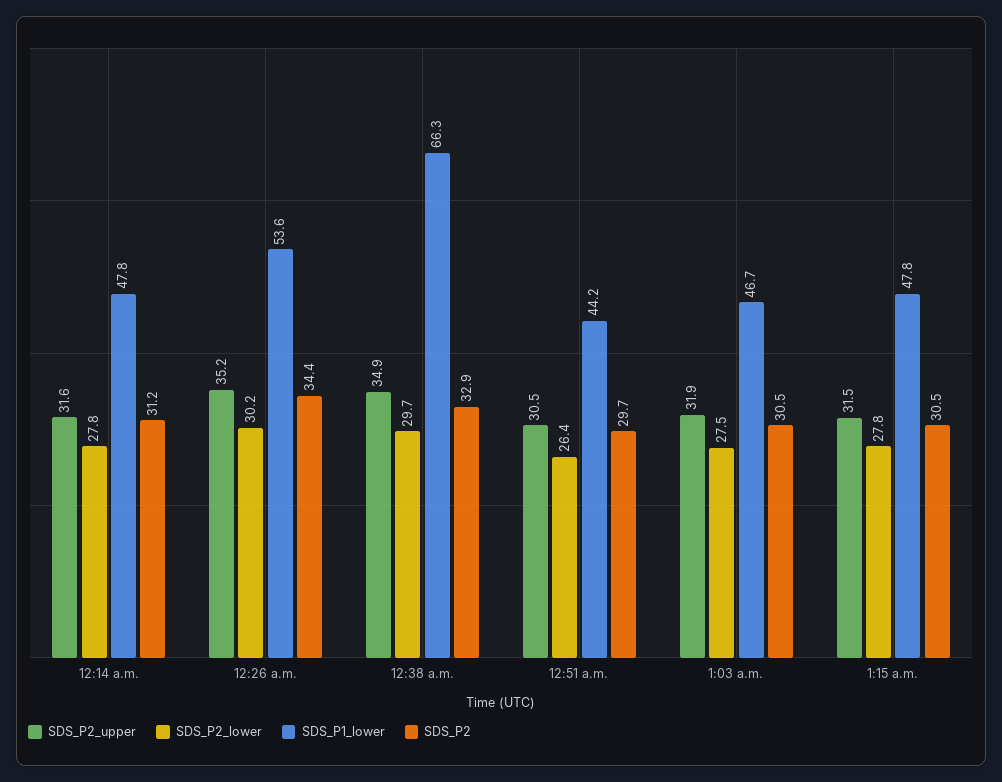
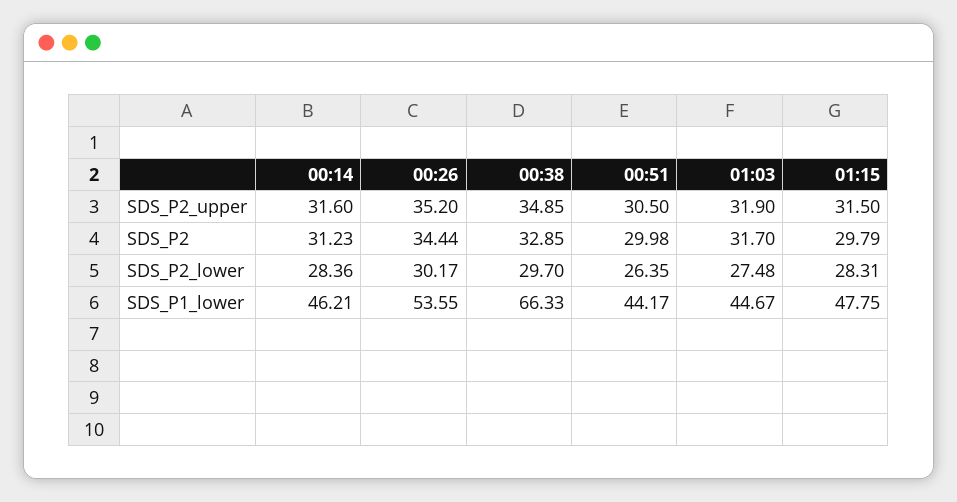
  {
    "SDS_P2_upper": {
      "12:14 a.m.": 31.6,
      "12:26 a.m.": 35.2,
      "12:38 a.m.": 34.85,
      "12:51 a.m.": 30.5,
      "1:03 a.m.": 31.9,
      "1:15 a.m.": 31.5
    },
    "SDS_P2_lower": {
-     "12:14 a.m.": 27.8,
+     "12:14 a.m.": 28.36,
      "12:26 a.m.": 30.17,
      "12:38 a.m.": 29.7,
      "12:51 a.m.": 26.35,
      "1:03 a.m.": 27.48,
-     "1:15 a.m.": 27.8
+     "1:15 a.m.": 28.31
    },
    "SDS_P1_lower": {
-     "12:14 a.m.": 47.8,
+     "12:14 a.m.": 46.21,
      "12:26 a.m.": 53.55,
      "12:38 a.m.": 66.33,
      "12:51 a.m.": 44.17,
-     "1:03 a.m.": 46.7,
+     "1:03 a.m.": 44.67,
      "1:15 a.m.": 47.75
    },
    "SDS_P2": {
      "12:14 a.m.": 31.23,
      "12:26 a.m.": 34.44,
      "12:38 a.m.": 32.85,
-     "12:51 a.m.": 29.7,
+     "12:51 a.m.": 29.98,
-     "1:03 a.m.": 30.5,
+     "1:03 a.m.": 31.7,
-     "1:15 a.m.": 30.5
+     "1:15 a.m.": 29.79
    }
  }

